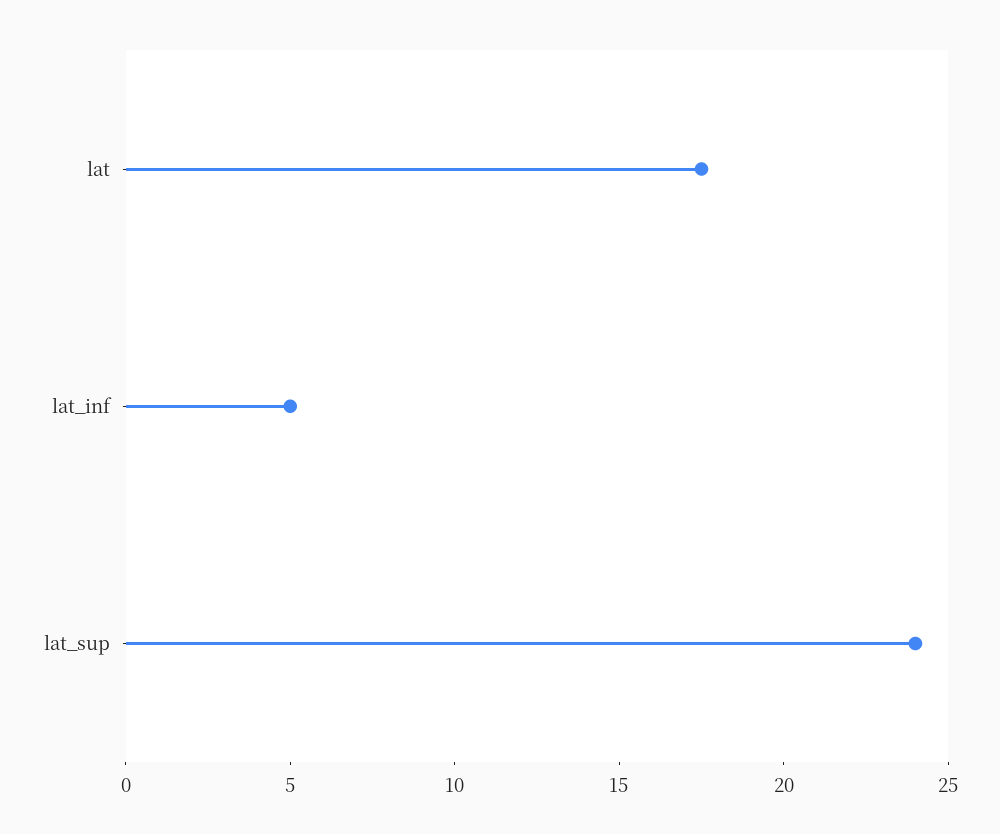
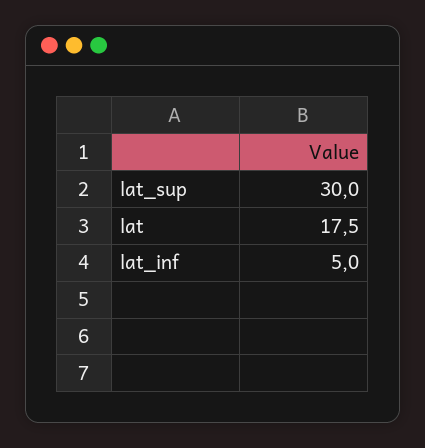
  {
    "lat": 17.5,
    "lat_inf": 5,
-   "lat_sup": 24
+   "lat_sup": 30
  }

